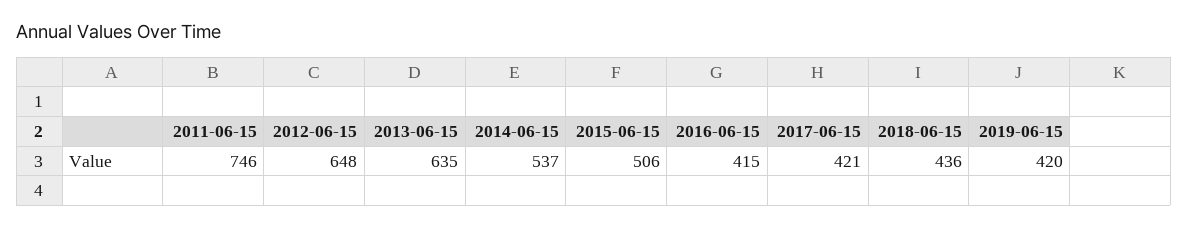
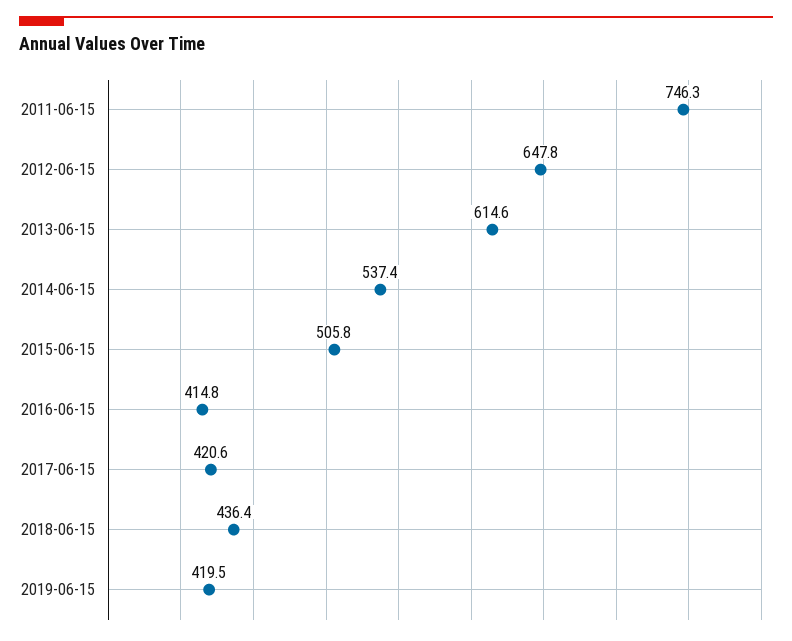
  {
    "2011-06-15": 746.3,
    "2012-06-15": 647.8,
-   "2013-06-15": 635,
+   "2013-06-15": 614.6,
    "2014-06-15": 537.4,
    "2015-06-15": 505.8,
    "2016-06-15": 414.8,
    "2017-06-15": 420.6,
    "2018-06-15": 436.4,
    "2019-06-15": 419.5
  }

